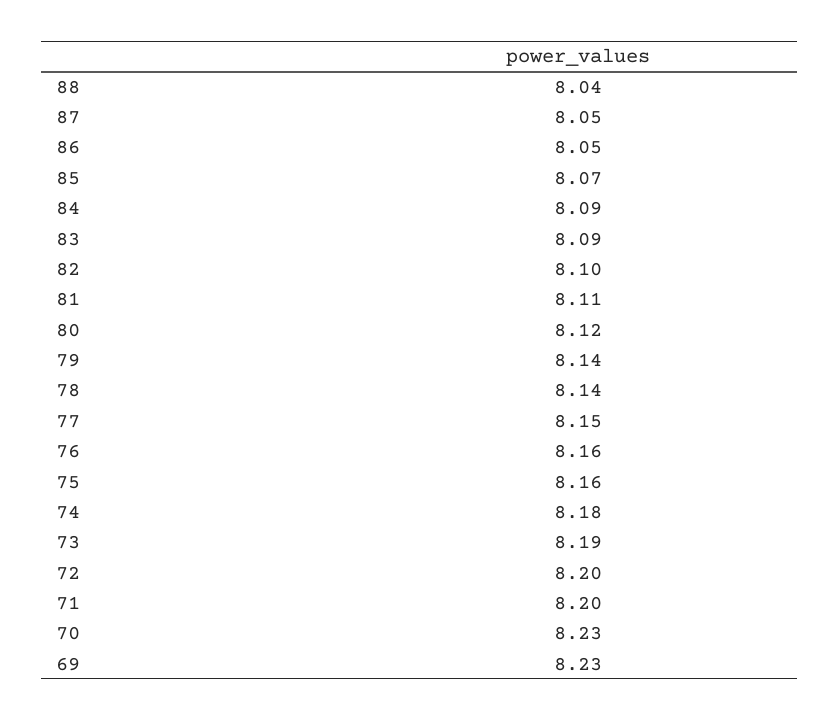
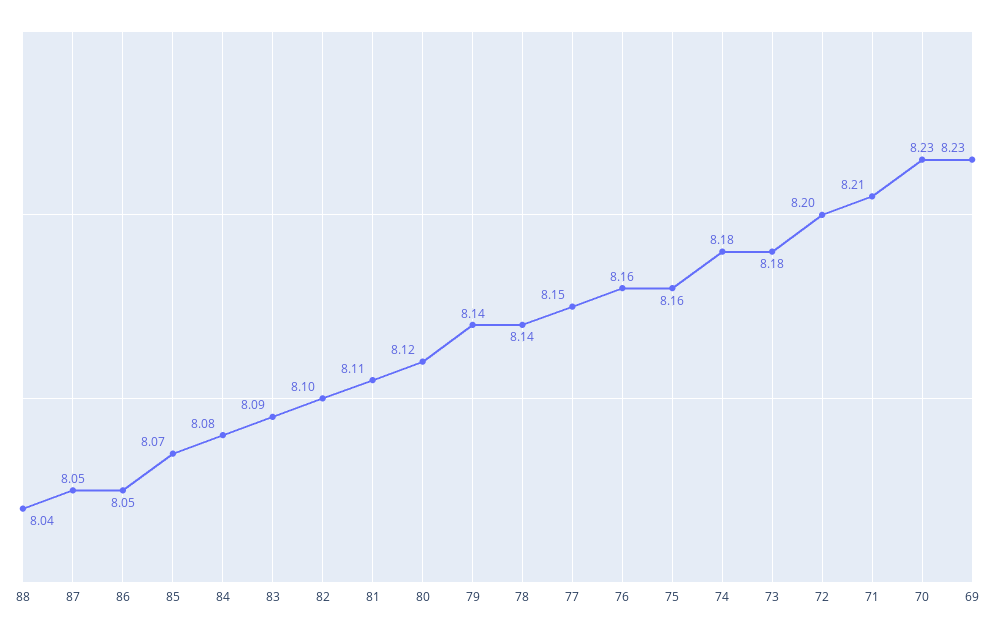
  {
    "88": 8.04,
    "87": 8.05,
    "86": 8.05,
    "85": 8.07,
-   "84": 8.09,
+   "84": 8.08,
    "83": 8.09,
    "82": 8.1,
    "81": 8.11,
    "80": 8.12,
    "79": 8.14,
    "78": 8.14,
    "77": 8.15,
    "76": 8.16,
    "75": 8.16,
    "74": 8.18,
-   "73": 8.19,
+   "73": 8.18,
    "72": 8.2,
-   "71": 8.2,
+   "71": 8.21,
    "70": 8.23,
    "69": 8.23
  }

